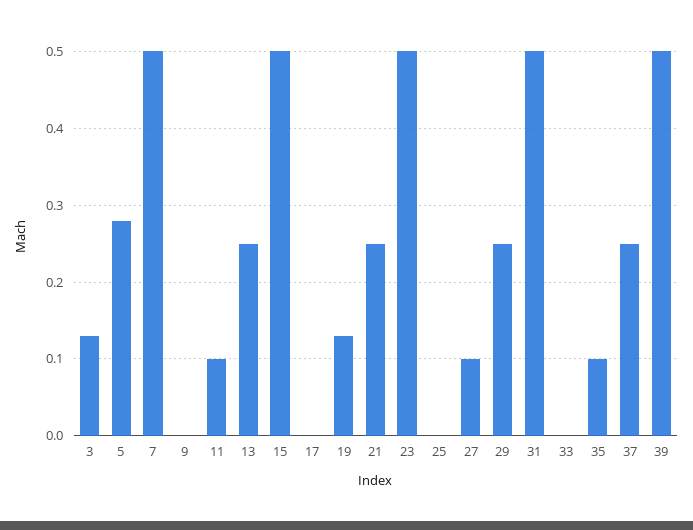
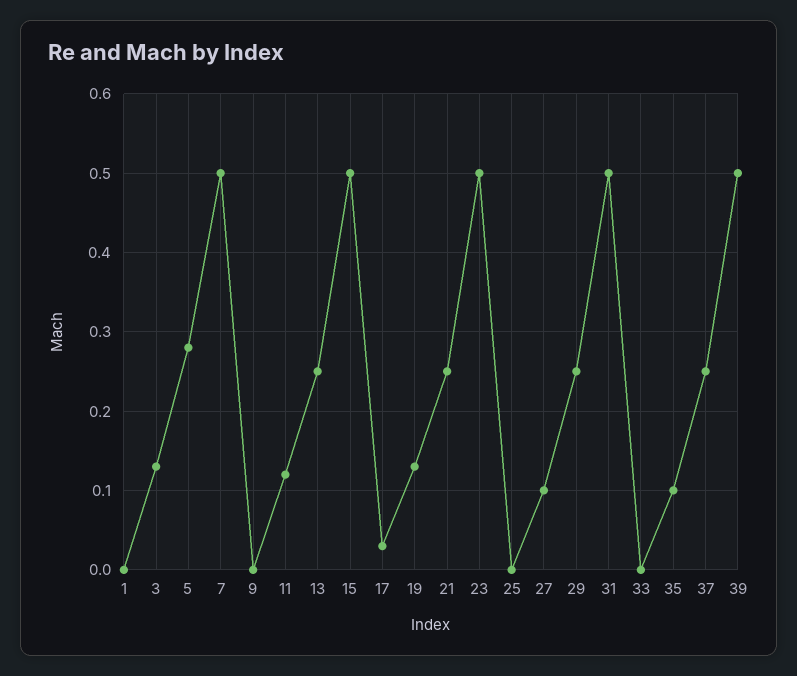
  {
    "3": 0.13,
    "5": 0.28,
    "7": 0.5,
    "9": 0,
-   "11": 0.1,
+   "11": 0.12,
    "13": 0.25,
    "15": 0.5,
-   "17": 0,
+   "17": 0.03,
    "19": 0.13,
    "21": 0.25,
    "23": 0.5,
    "25": 0,
    "27": 0.1,
    "29": 0.25,
    "31": 0.5,
    "33": 0,
    "35": 0.1,
    "37": 0.25,
-   "39": 0.5
+   "39": 0.5,
+   "1": 0
  }

